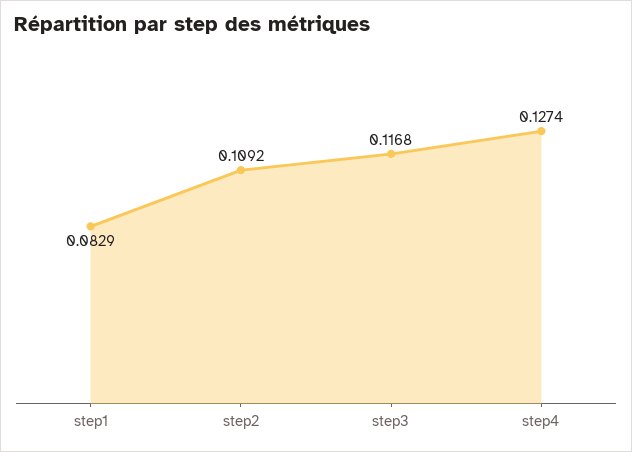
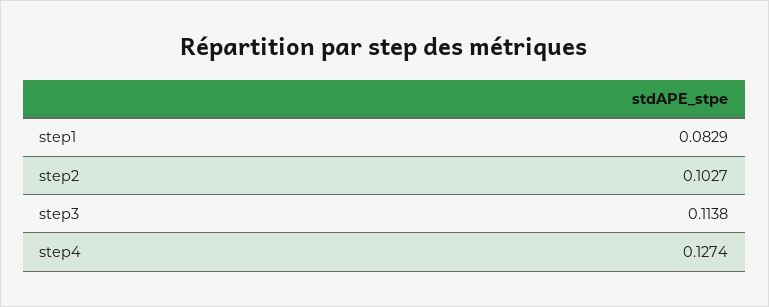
  {
    "step1": 0.0829,
-   "step2": 0.1092,
+   "step2": 0.1027,
-   "step3": 0.1168,
+   "step3": 0.1138,
    "step4": 0.1274
  }

